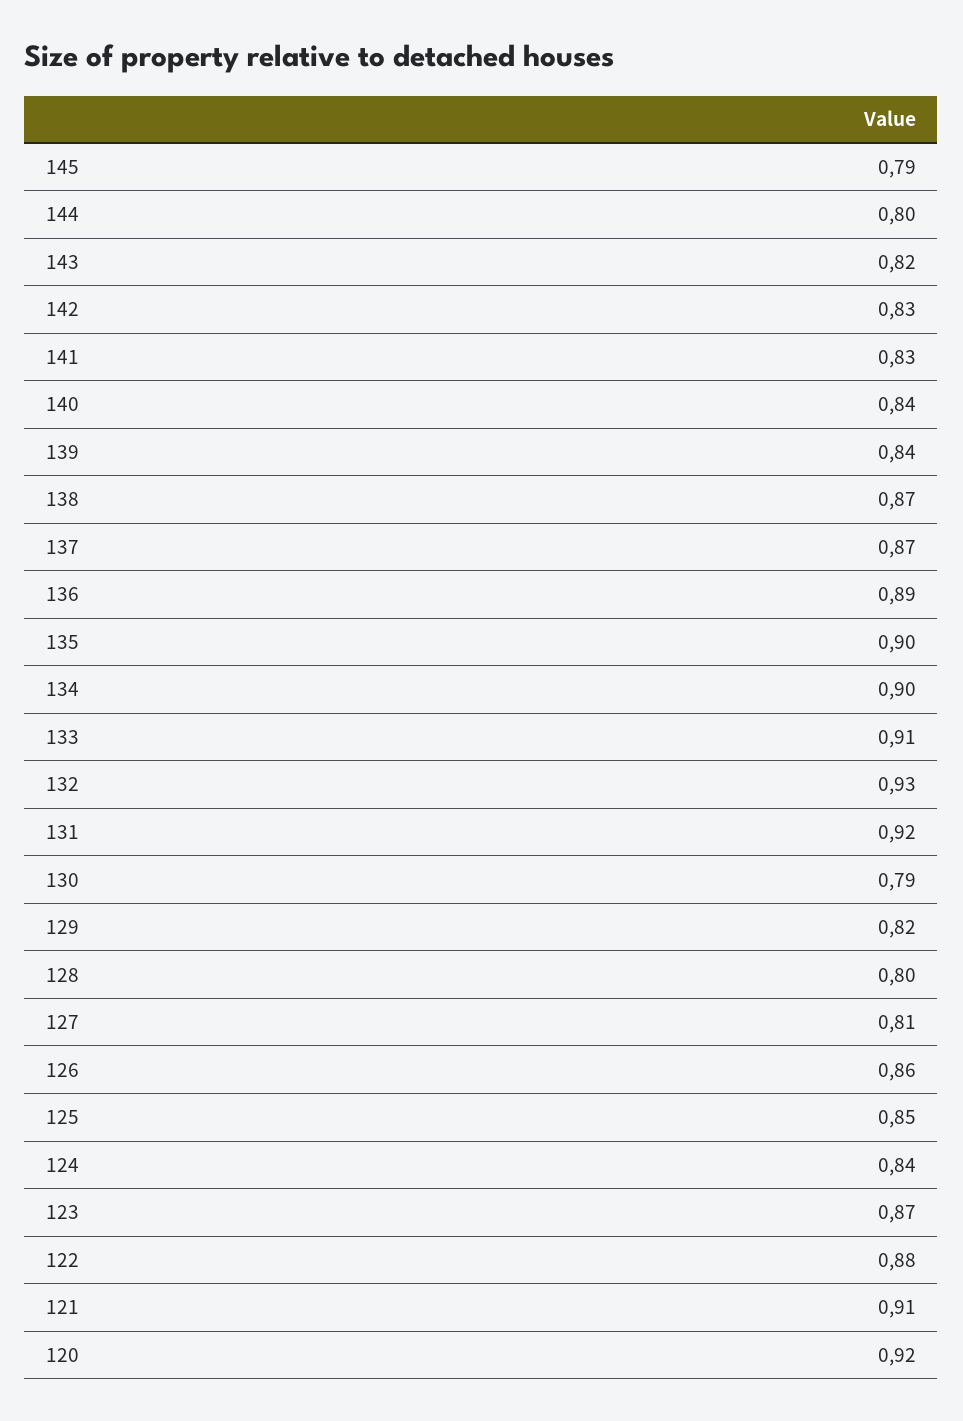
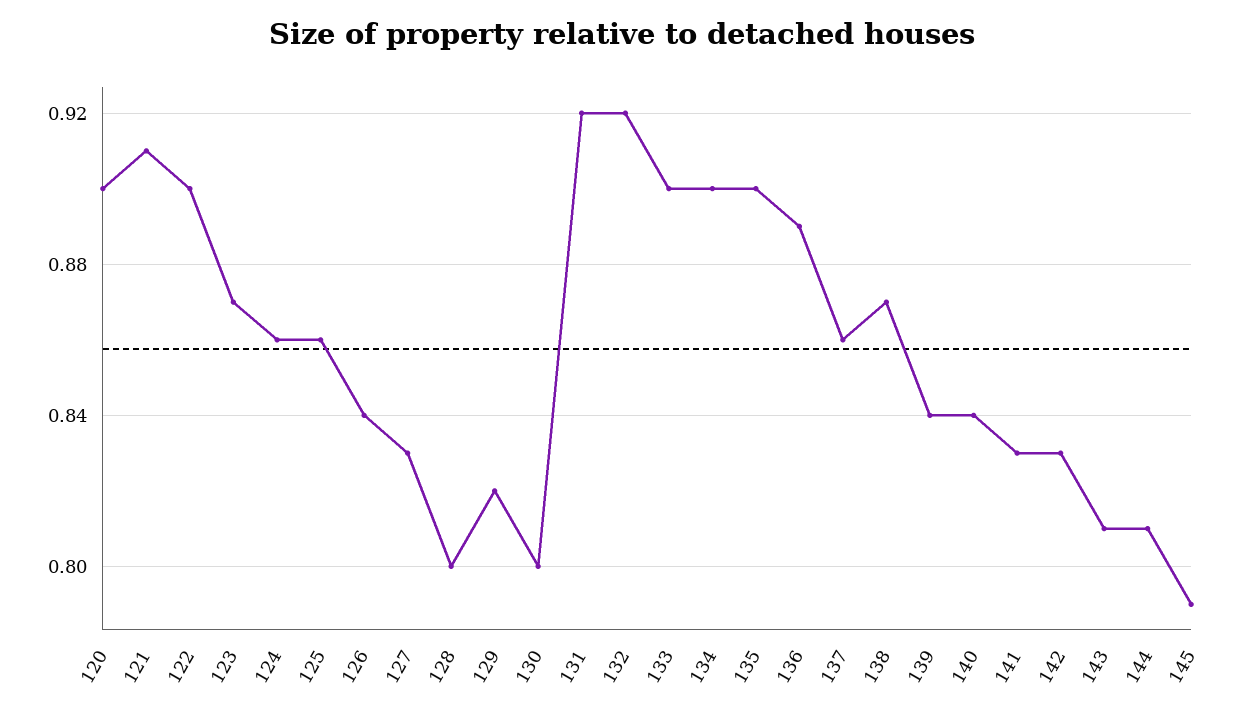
  {
    "145": 0.79,
-   "144": 0.8,
+   "144": 0.81,
-   "143": 0.82,
+   "143": 0.81,
    "142": 0.83,
    "141": 0.83,
    "140": 0.84,
    "139": 0.84,
    "138": 0.87,
-   "137": 0.87,
+   "137": 0.86,
    "136": 0.89,
    "135": 0.9,
    "134": 0.9,
-   "133": 0.91,
+   "133": 0.9,
-   "132": 0.93,
+   "132": 0.92,
    "131": 0.92,
-   "130": 0.79,
+   "130": 0.8,
    "129": 0.82,
    "128": 0.8,
-   "127": 0.81,
+   "127": 0.83,
-   "126": 0.86,
+   "126": 0.84,
-   "125": 0.85,
+   "125": 0.86,
-   "124": 0.84,
+   "124": 0.86,
    "123": 0.87,
-   "122": 0.88,
+   "122": 0.9,
    "121": 0.91,
-   "120": 0.92
+   "120": 0.9
  }

